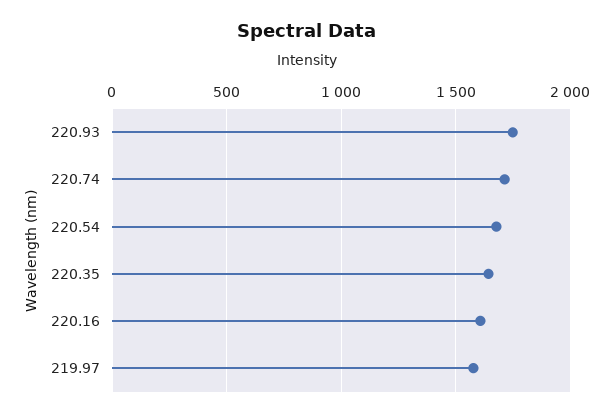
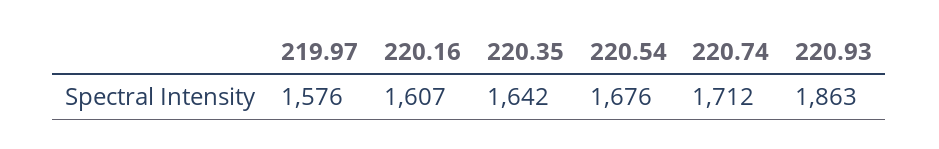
  {
-   "220.93": 1750,
+   "220.93": 1863,
    "220.74": 1712,
    "220.54": 1676,
    "220.35": 1642,
    "220.16": 1607,
    "219.97": 1576
  }

